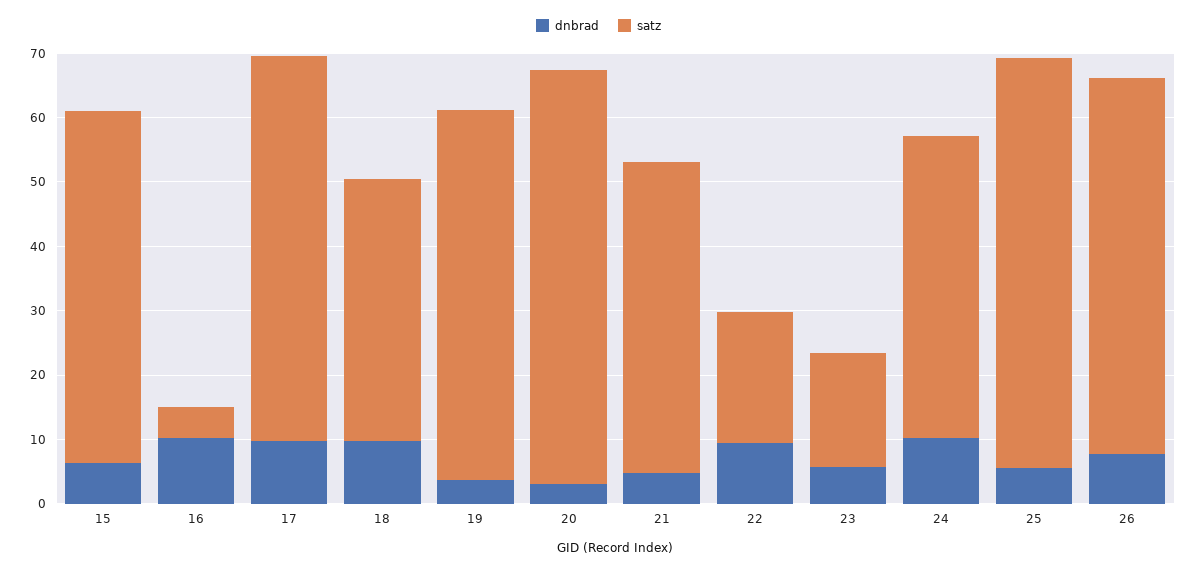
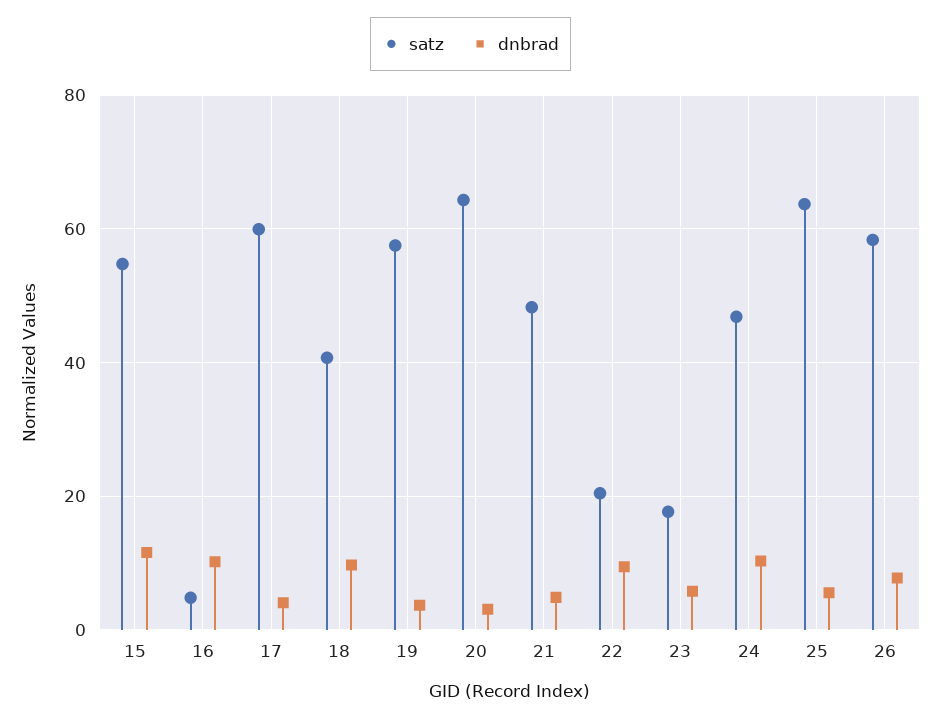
  {
    "dnbrad": {
-     "15": 6,
+     "15": 12,
      "16": 10,
-     "17": 10,
+     "17": 4,
      "18": 10,
      "19": 4,
      "20": 4,
      "21": 4,
      "22": 10,
      "23": 6,
      "24": 10,
      "25": 6,
      "26": 8
    },
    "satz": {
      "15": 54,
      "16": 4,
      "17": 60,
      "18": 40,
      "19": 58,
      "20": 64,
      "21": 48,
      "22": 20,
      "23": 18,
      "24": 46,
      "25": 64,
      "26": 58
    }
  }

